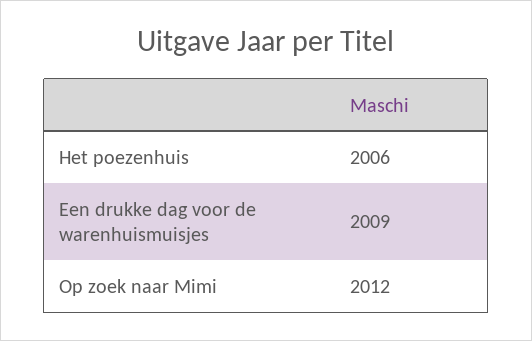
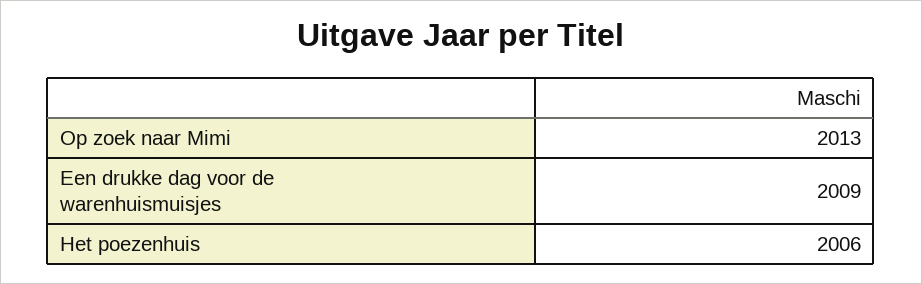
  {
    "Het poezenhuis": 2006,
    "Een drukke dag voor de warenhuismuisjes": 2009,
-   "Op zoek naar Mimi": 2012
+   "Op zoek naar Mimi": 2013
  }

